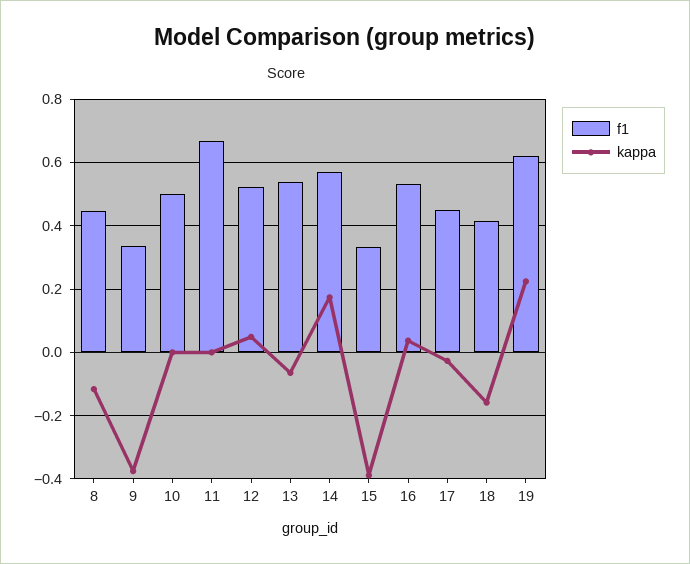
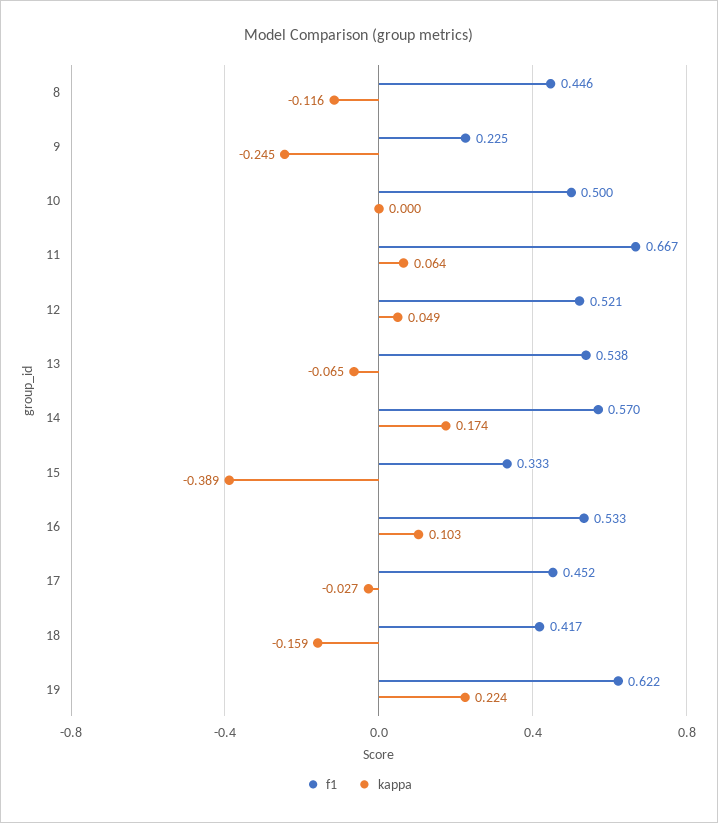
  {
    "f1": {
      "8": 0.446,
-     "9": 0.34,
+     "9": 0.225,
      "10": 0.5,
      "11": 0.667,
      "12": 0.521,
      "13": 0.538,
      "14": 0.57,
      "15": 0.333,
      "16": 0.533,
      "17": 0.452,
      "18": 0.417,
      "19": 0.622
    },
    "kappa": {
      "8": -0.116,
-     "9": -0.38,
+     "9": -0.245,
      "10": 0,
-     "11": 0,
+     "11": 0.064,
      "12": 0.049,
      "13": -0.065,
      "14": 0.174,
      "15": -0.389,
-     "16": 0.04,
+     "16": 0.103,
      "17": -0.027,
      "18": -0.159,
      "19": 0.224
    }
  }

